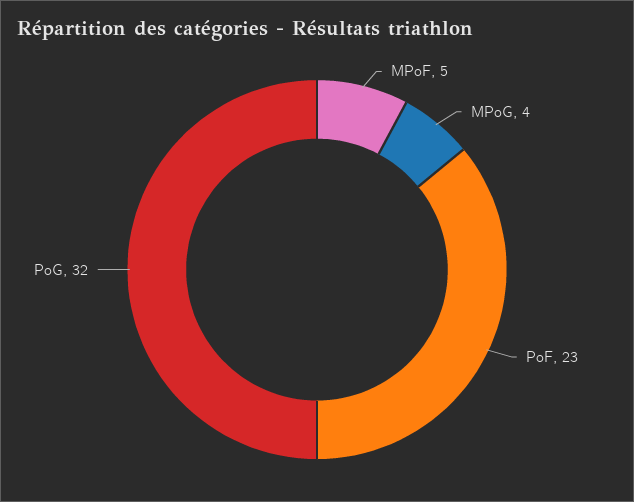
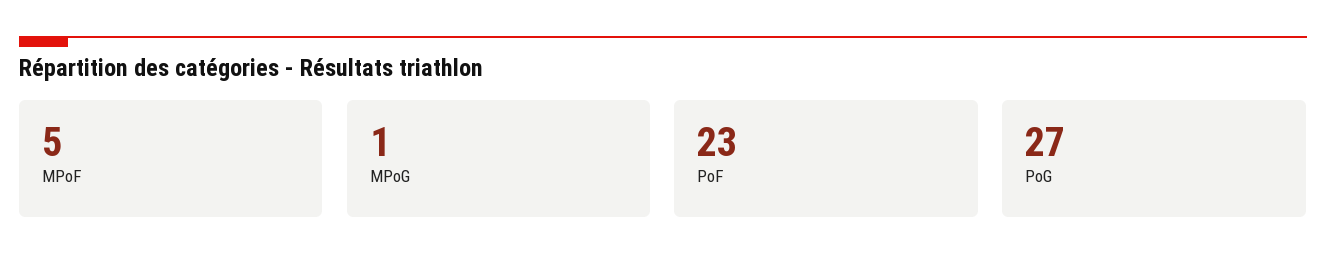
  {
    "MPoF": 5,
-   "MPoG": 4,
+   "MPoG": 1,
    "PoF": 23,
-   "PoG": 32
+   "PoG": 27
  }

